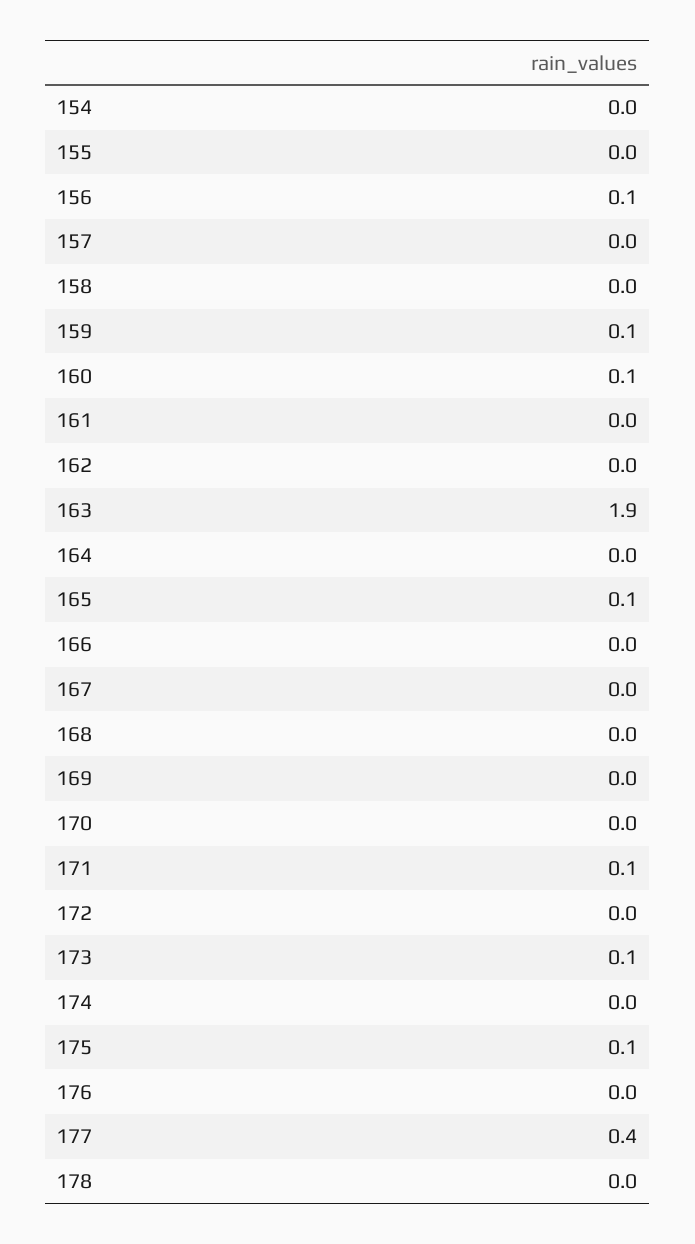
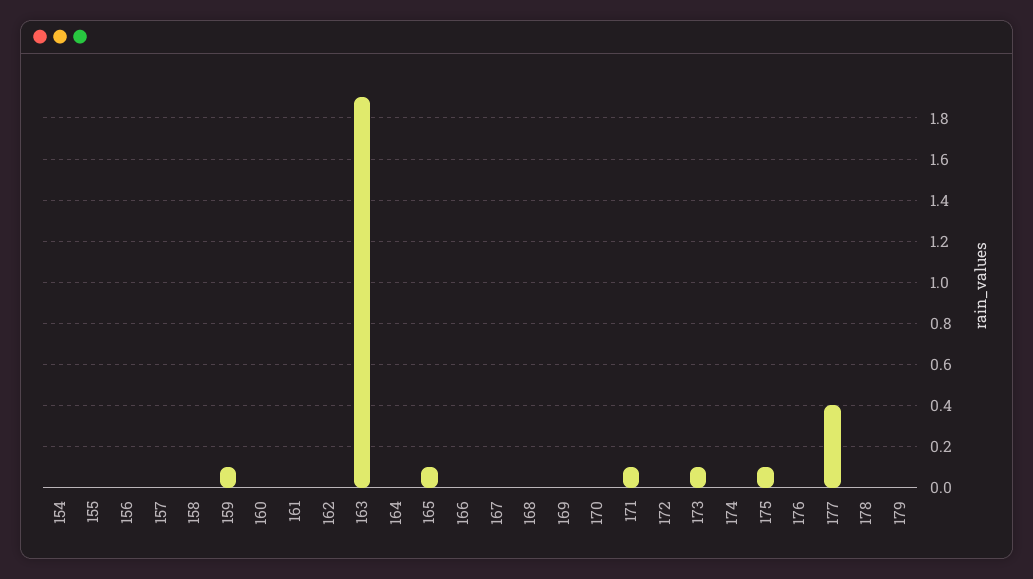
  {
    "154": 0,
    "155": 0,
-   "156": 0.1,
+   "156": 0,
    "157": 0,
    "158": 0,
    "159": 0.1,
-   "160": 0.1,
+   "160": 0,
    "161": 0,
    "162": 0,
    "163": 1.9,
    "164": 0,
    "165": 0.1,
    "166": 0,
    "167": 0,
    "168": 0,
    "169": 0,
    "170": 0,
    "171": 0.1,
    "172": 0,
    "173": 0.1,
    "174": 0,
    "175": 0.1,
    "176": 0,
    "177": 0.4,
-   "178": 0
+   "178": 0,
+   "179": 0
  }

